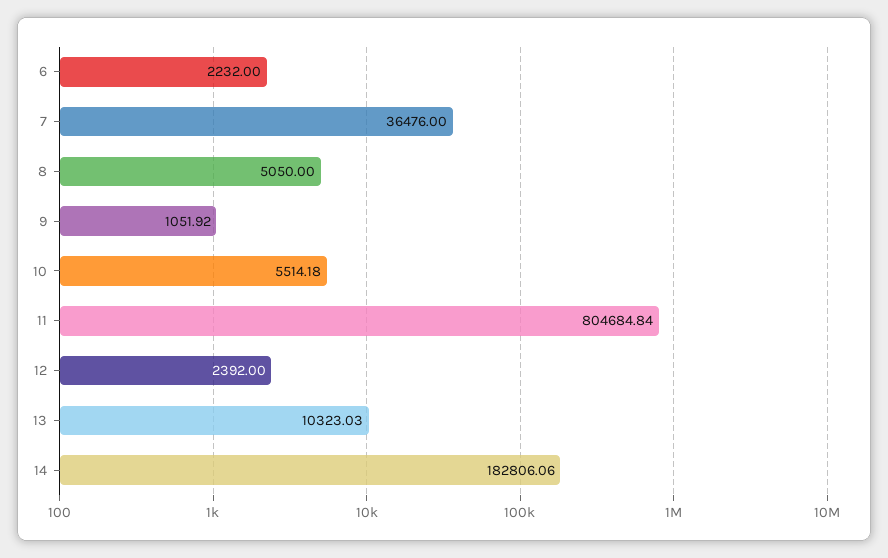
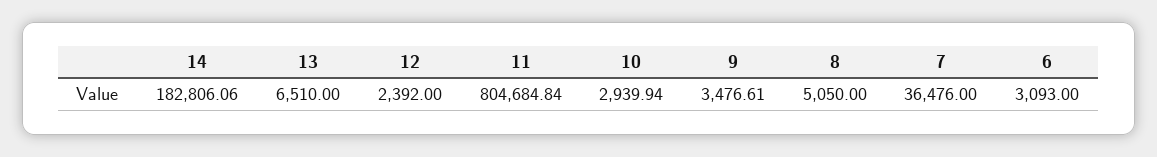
  {
-   "6": 2232,
+   "6": 3093,
    "7": 36476,
    "8": 5050,
-   "9": 1051.92,
+   "9": 3476.61,
-   "10": 5514.18,
+   "10": 2939.94,
    "11": 804684.84,
    "12": 2392,
-   "13": 10323.03,
+   "13": 6510,
    "14": 182806.06
  }

